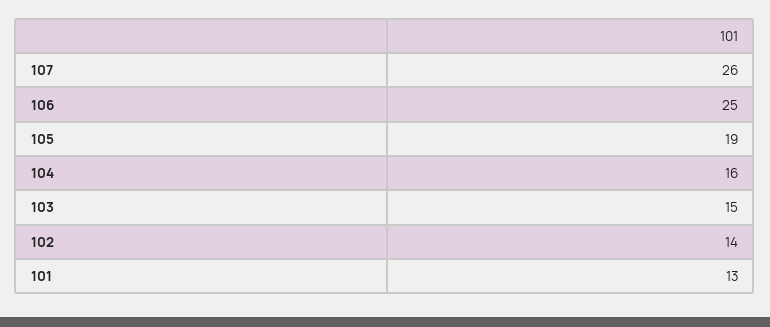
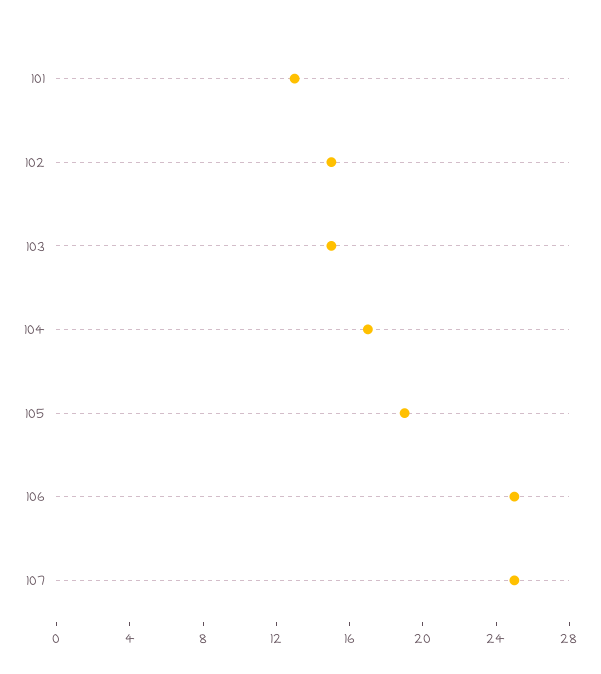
  {
-   "107": 26,
+   "107": 25,
    "106": 25,
    "105": 19,
-   "104": 16,
+   "104": 17,
    "103": 15,
-   "102": 14,
+   "102": 15,
    "101": 13
  }

